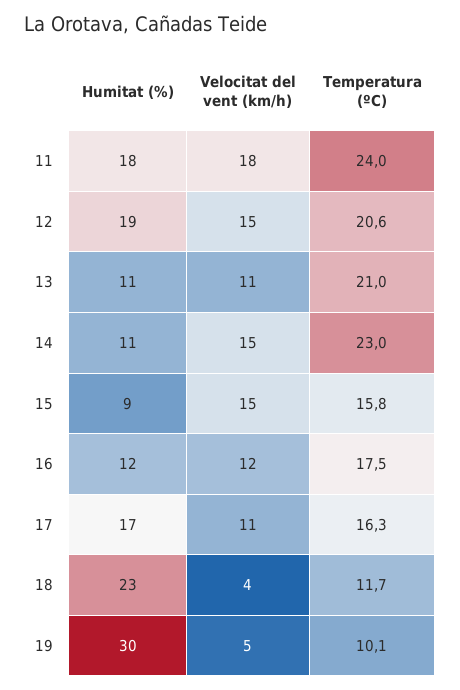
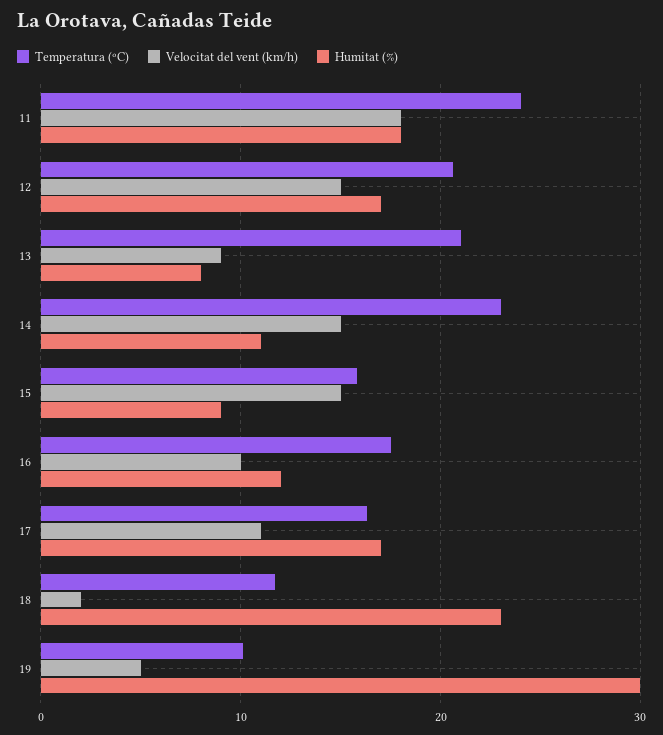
  {
    "Humitat (%)": {
      "11": 18,
-     "12": 19,
+     "12": 17,
-     "13": 11,
+     "13": 8,
      "14": 11,
      "15": 9,
      "16": 12,
      "17": 17,
      "18": 23,
      "19": 30
    },
    "Velocitat del vent (km/h)": {
      "11": 18,
      "12": 15,
-     "13": 11,
+     "13": 9,
      "14": 15,
      "15": 15,
-     "16": 12,
+     "16": 10,
      "17": 11,
-     "18": 4,
+     "18": 2,
      "19": 5
    },
    "Temperatura (ºC)": {
      "11": 24,
      "12": 20.6,
      "13": 21,
      "14": 23,
      "15": 15.8,
      "16": 17.5,
      "17": 16.3,
      "18": 11.7,
      "19": 10.1
    }
  }

